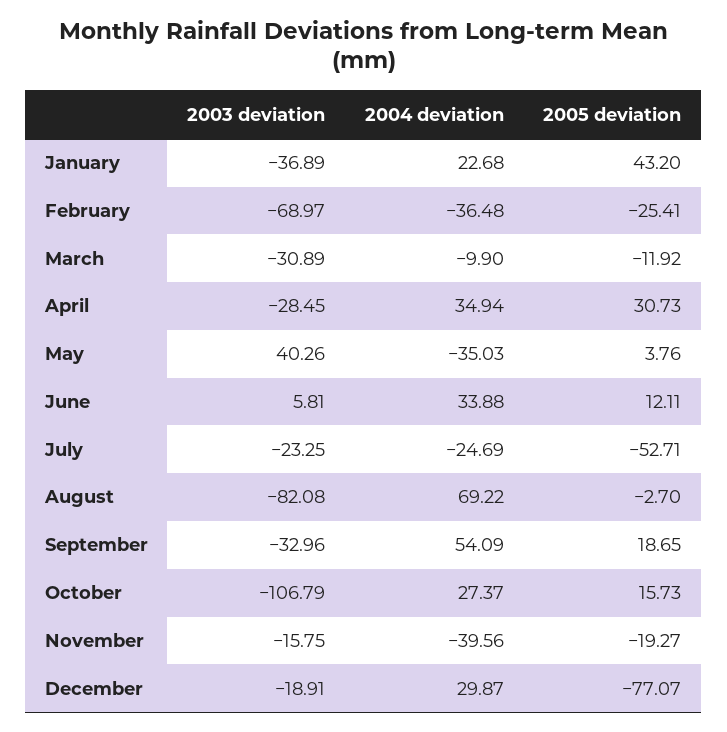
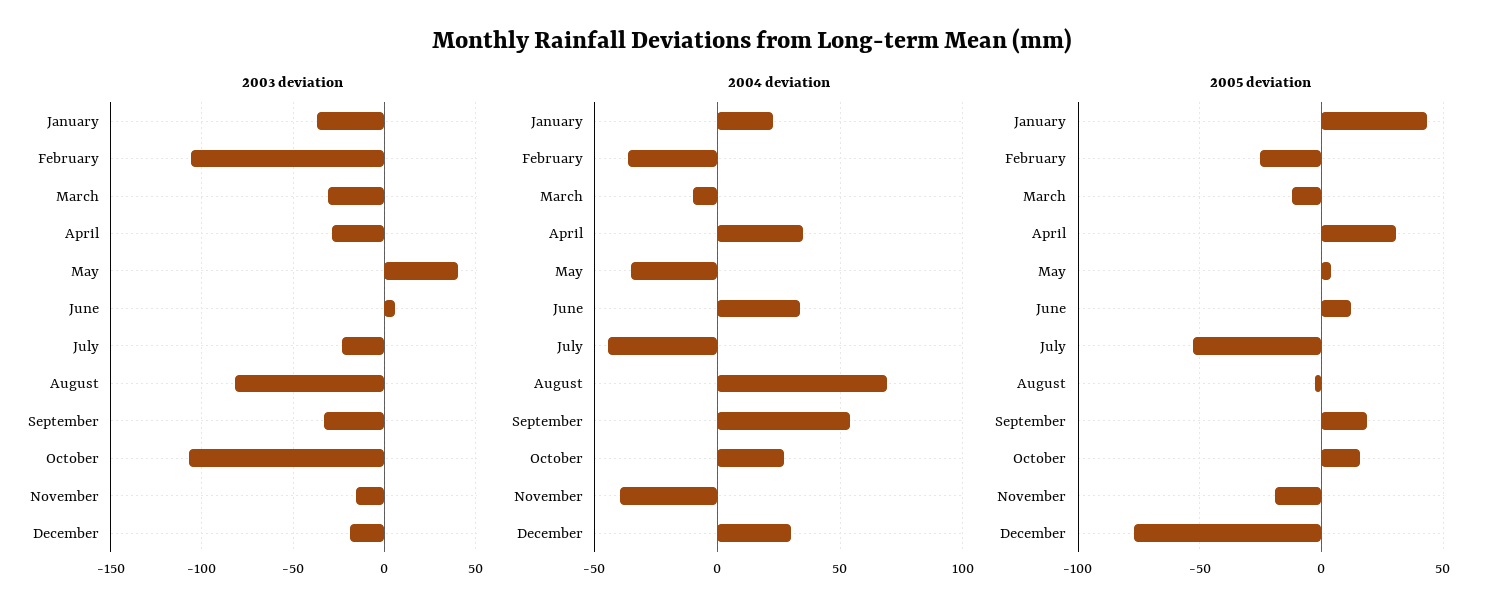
  {
    "2003 deviation": {
      "January": -36.89,
-     "February": -68.97,
+     "February": -105,
      "March": -30.89,
      "April": -28.45,
      "May": 40.26,
      "June": 5.81,
      "July": -23.25,
      "August": -82.08,
      "September": -32.96,
      "October": -106.79,
      "November": -15.75,
      "December": -18.91
    },
    "2004 deviation": {
      "January": 22.68,
      "February": -36.48,
      "March": -9.9,
      "April": 34.94,
      "May": -35.03,
      "June": 33.88,
-     "July": -24.69,
+     "July": -45,
      "August": 69.22,
      "September": 54.09,
      "October": 27.37,
      "November": -39.56,
      "December": 29.87
    },
    "2005 deviation": {
      "January": 43.2,
      "February": -25.41,
      "March": -11.92,
      "April": 30.73,
      "May": 3.76,
      "June": 12.11,
      "July": -52.71,
      "August": -2.7,
      "September": 18.65,
      "October": 15.73,
      "November": -19.27,
      "December": -77.07
    }
  }

